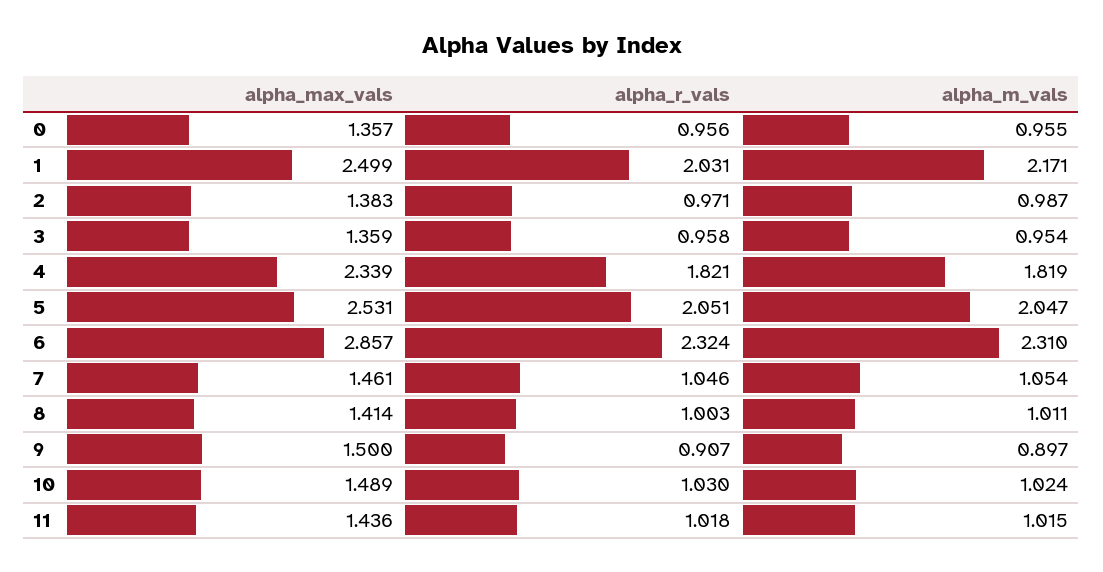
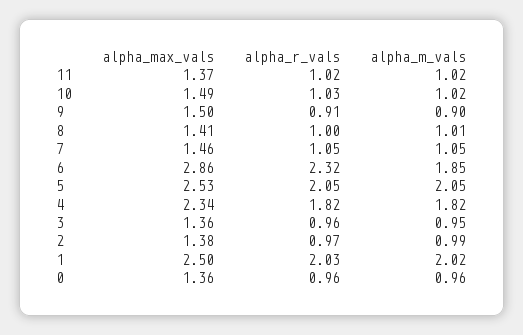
  {
    "alpha_max_vals": {
      "0": 1.357,
      "1": 2.499,
      "2": 1.383,
      "3": 1.359,
      "4": 2.339,
      "5": 2.531,
      "6": 2.857,
      "7": 1.461,
      "8": 1.414,
      "9": 1.5,
      "10": 1.489,
-     "11": 1.436
+     "11": 1.37
    },
    "alpha_r_vals": {
      "0": 0.956,
      "1": 2.031,
      "2": 0.971,
      "3": 0.958,
      "4": 1.821,
      "5": 2.051,
      "6": 2.324,
      "7": 1.046,
      "8": 1.003,
      "9": 0.907,
      "10": 1.03,
      "11": 1.018
    },
    "alpha_m_vals": {
      "0": 0.955,
-     "1": 2.171,
+     "1": 2.02,
      "2": 0.987,
      "3": 0.954,
      "4": 1.819,
      "5": 2.047,
-     "6": 2.31,
+     "6": 1.85,
      "7": 1.054,
      "8": 1.011,
      "9": 0.897,
      "10": 1.024,
      "11": 1.015
    }
  }

